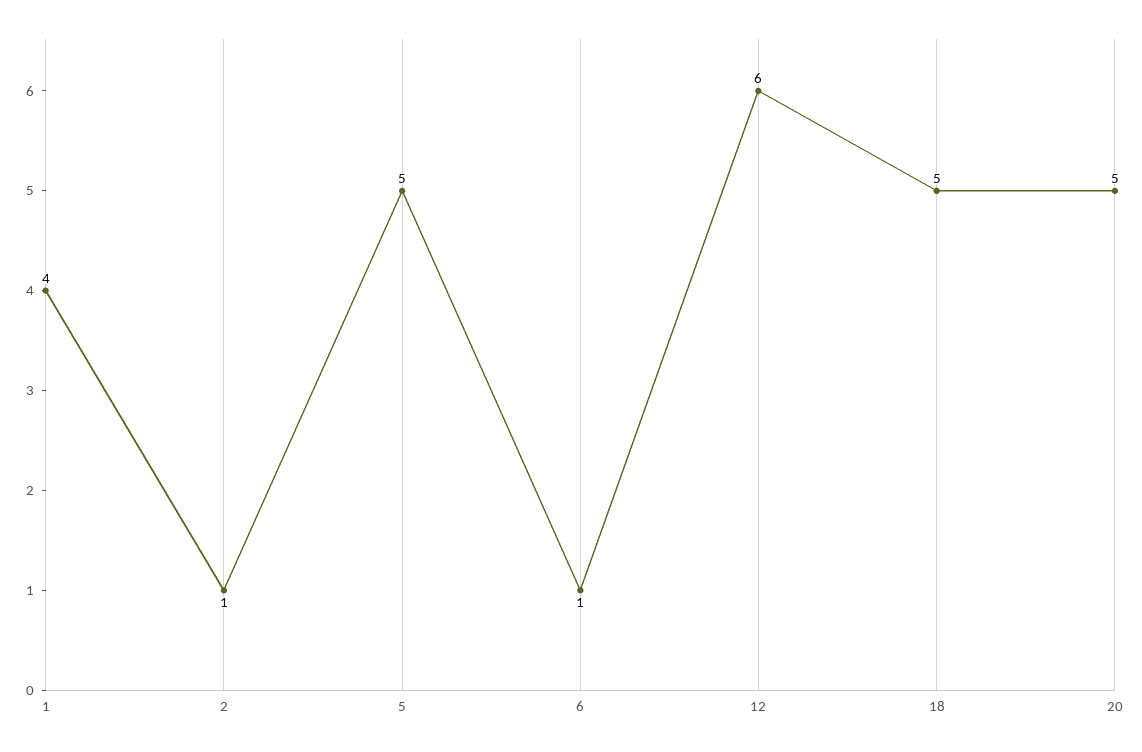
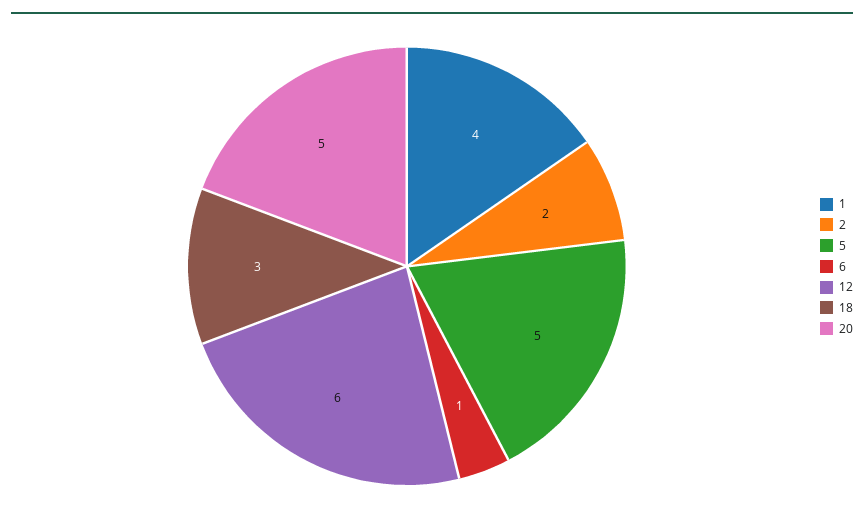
  {
    "1": 4,
-   "2": 1,
+   "2": 2,
    "5": 5,
    "6": 1,
    "12": 6,
-   "18": 5,
+   "18": 3,
    "20": 5
  }

